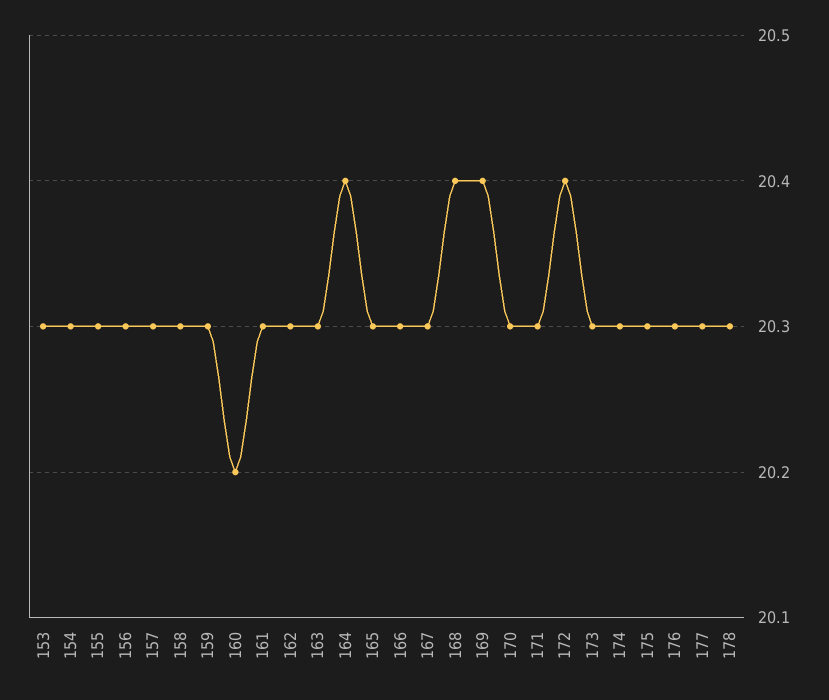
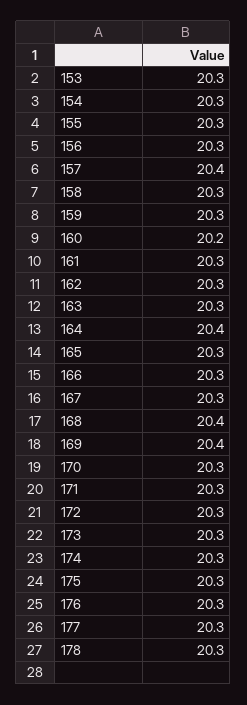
  {
    "153": 20.3,
    "154": 20.3,
    "155": 20.3,
    "156": 20.3,
-   "157": 20.3,
+   "157": 20.4,
    "158": 20.3,
    "159": 20.3,
    "160": 20.2,
    "161": 20.3,
    "162": 20.3,
    "163": 20.3,
    "164": 20.4,
    "165": 20.3,
    "166": 20.3,
    "167": 20.3,
    "168": 20.4,
    "169": 20.4,
    "170": 20.3,
    "171": 20.3,
-   "172": 20.4,
+   "172": 20.3,
    "173": 20.3,
    "174": 20.3,
    "175": 20.3,
    "176": 20.3,
    "177": 20.3,
    "178": 20.3
  }

